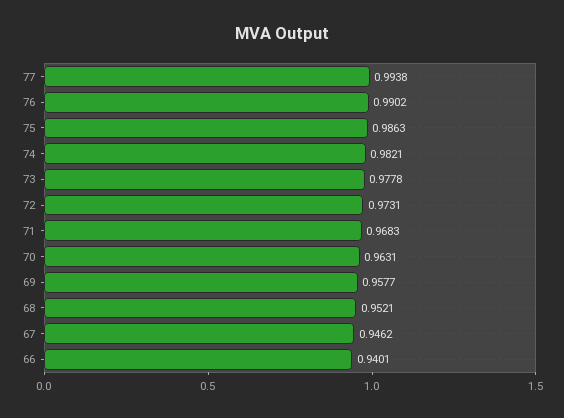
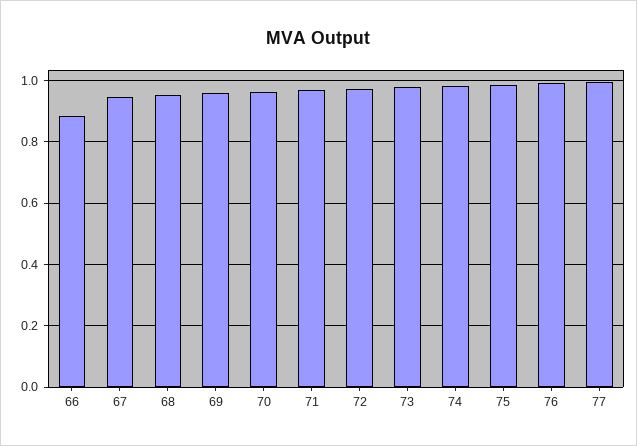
  {
    "77": 0.9938,
    "76": 0.9902,
    "75": 0.9863,
    "74": 0.9821,
    "73": 0.9778,
    "72": 0.9731,
    "71": 0.9683,
    "70": 0.9631,
    "69": 0.9577,
    "68": 0.9521,
    "67": 0.9462,
-   "66": 0.9401
+   "66": 0.88
  }

